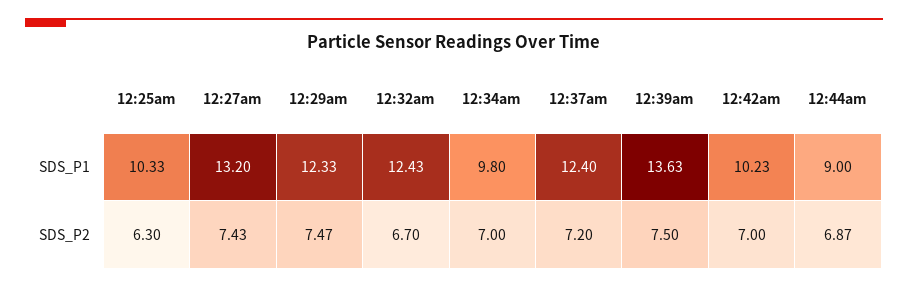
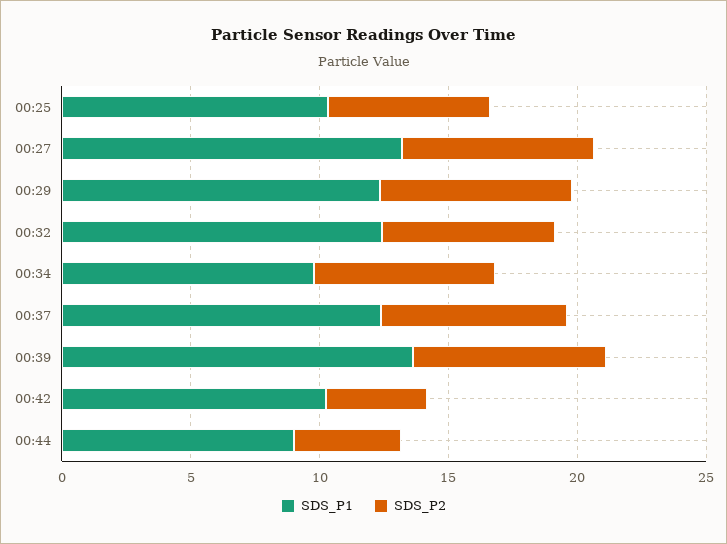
  {
    "SDS_P1": {
      "12:25am": 10.33,
      "12:27am": 13.2,
      "12:29am": 12.33,
      "12:32am": 12.43,
      "12:34am": 9.8,
      "12:37am": 12.4,
      "12:39am": 13.63,
      "12:42am": 10.23,
      "12:44am": 9
    },
    "SDS_P2": {
      "12:25am": 6.3,
      "12:27am": 7.43,
      "12:29am": 7.47,
      "12:32am": 6.7,
      "12:34am": 7,
      "12:37am": 7.2,
      "12:39am": 7.5,
-     "12:42am": 7,
+     "12:42am": 4,
-     "12:44am": 6.87
+     "12:44am": 4
    }
  }

